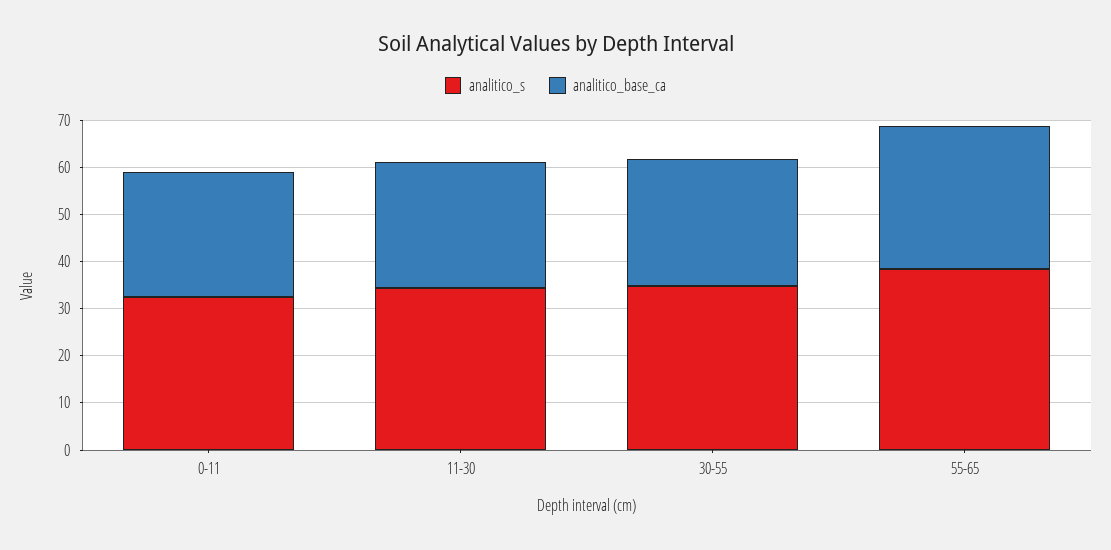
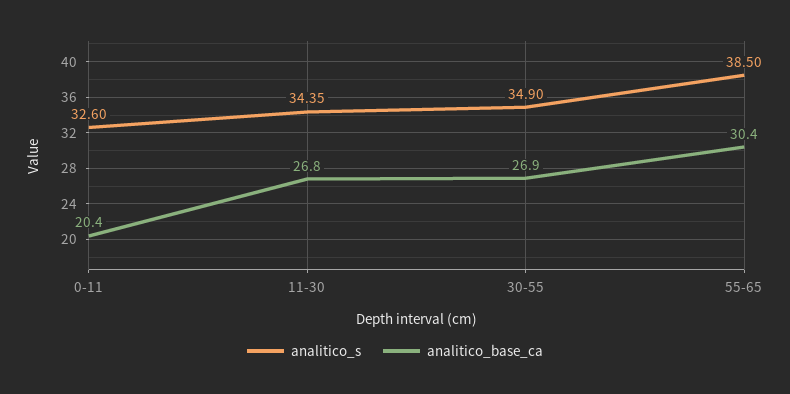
  {
    "analitico_s": {
      "0-11": 32.6,
      "11-30": 34.35,
      "30-55": 34.9,
      "55-65": 38.5
    },
    "analitico_base_ca": {
-     "0-11": 26,
+     "0-11": 20.4,
      "11-30": 26.8,
      "30-55": 26.9,
      "55-65": 30.4
    }
  }

